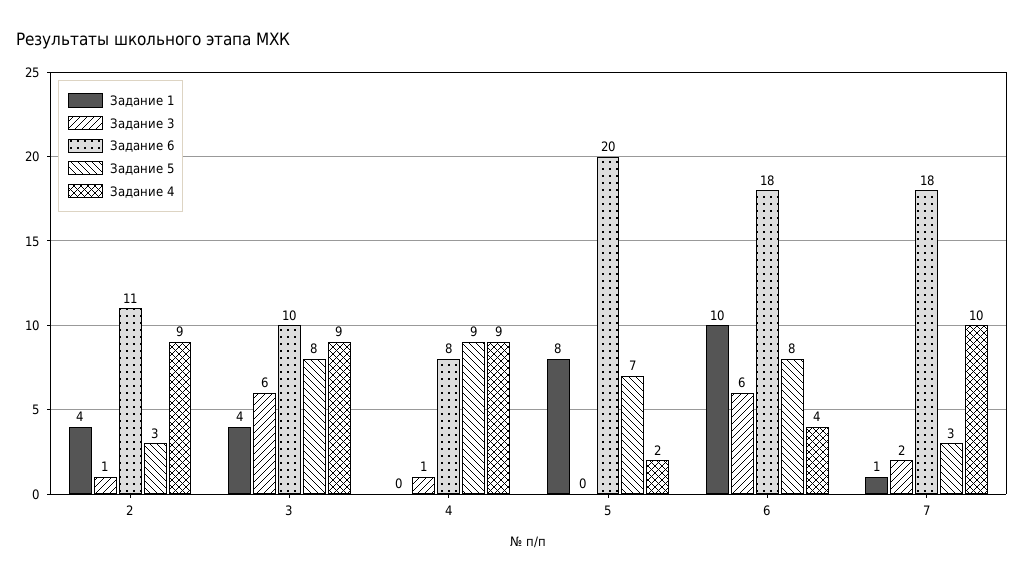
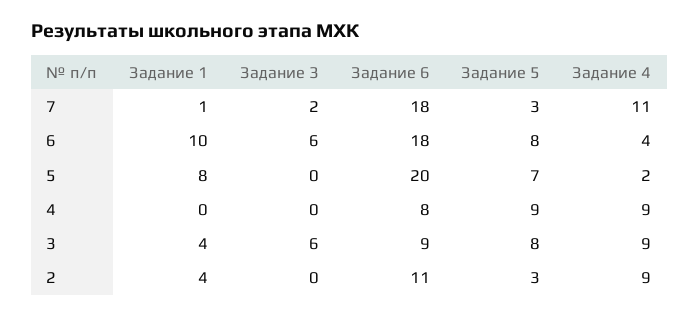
  {
    "Задание 1": {
      "2": 4,
      "3": 4,
      "4": 0,
      "5": 8,
      "6": 10,
      "7": 1
    },
    "Задание 3": {
-     "2": 1,
+     "2": 0,
      "3": 6,
-     "4": 1,
+     "4": 0,
      "5": 0,
      "6": 6,
      "7": 2
    },
    "Задание 6": {
      "2": 11,
-     "3": 10,
+     "3": 9,
      "4": 8,
      "5": 20,
      "6": 18,
      "7": 18
    },
    "Задание 5": {
      "2": 3,
      "3": 8,
      "4": 9,
      "5": 7,
      "6": 8,
      "7": 3
    },
    "Задание 4": {
      "2": 9,
      "3": 9,
      "4": 9,
      "5": 2,
      "6": 4,
-     "7": 10
+     "7": 11
    }
  }

